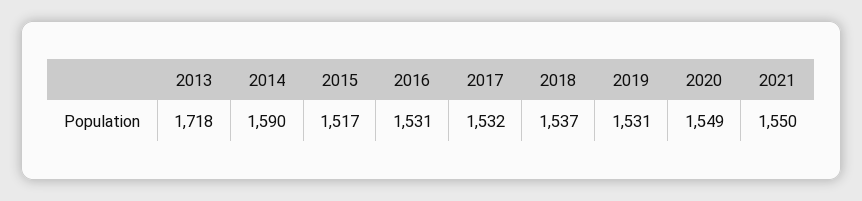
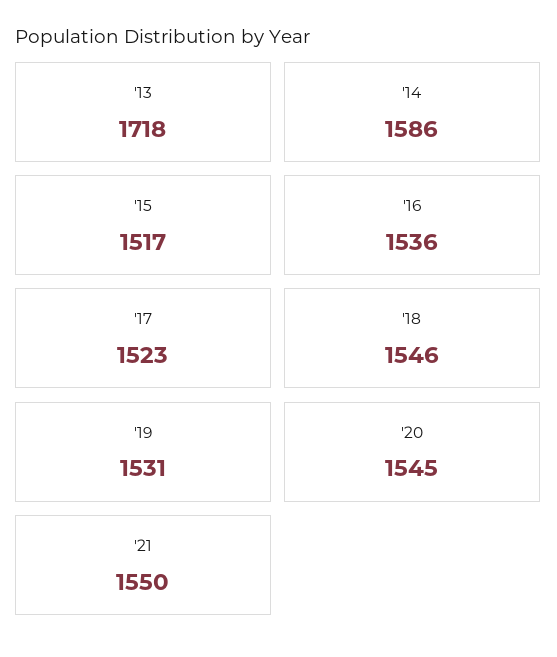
  {
    "2013": 1718,
-   "2014": 1590,
+   "2014": 1586,
    "2015": 1517,
-   "2016": 1531,
+   "2016": 1536,
-   "2017": 1532,
+   "2017": 1523,
-   "2018": 1537,
+   "2018": 1546,
    "2019": 1531,
-   "2020": 1549,
+   "2020": 1545,
    "2021": 1550
  }

